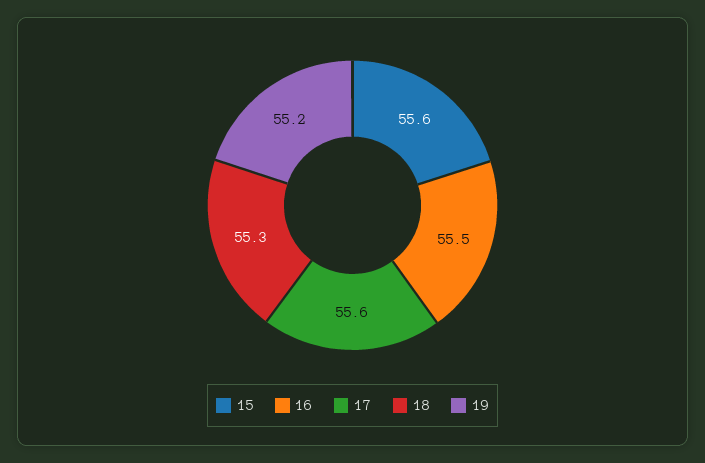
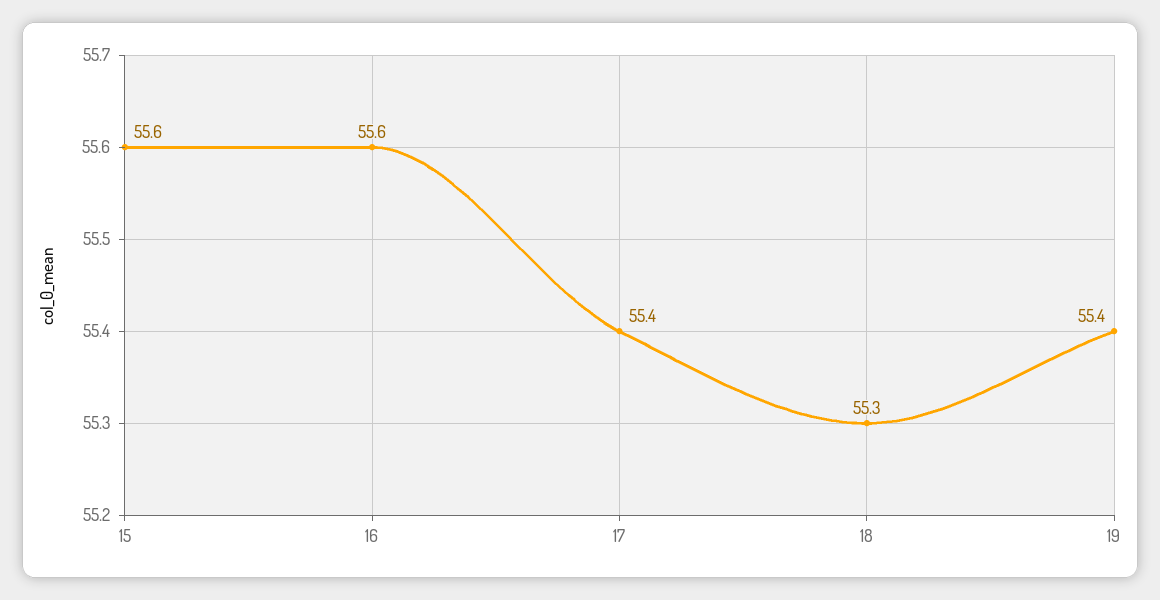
  {
    "15": 55.6,
-   "16": 55.5,
+   "16": 55.6,
-   "17": 55.6,
+   "17": 55.4,
    "18": 55.3,
-   "19": 55.2
+   "19": 55.4
  }

